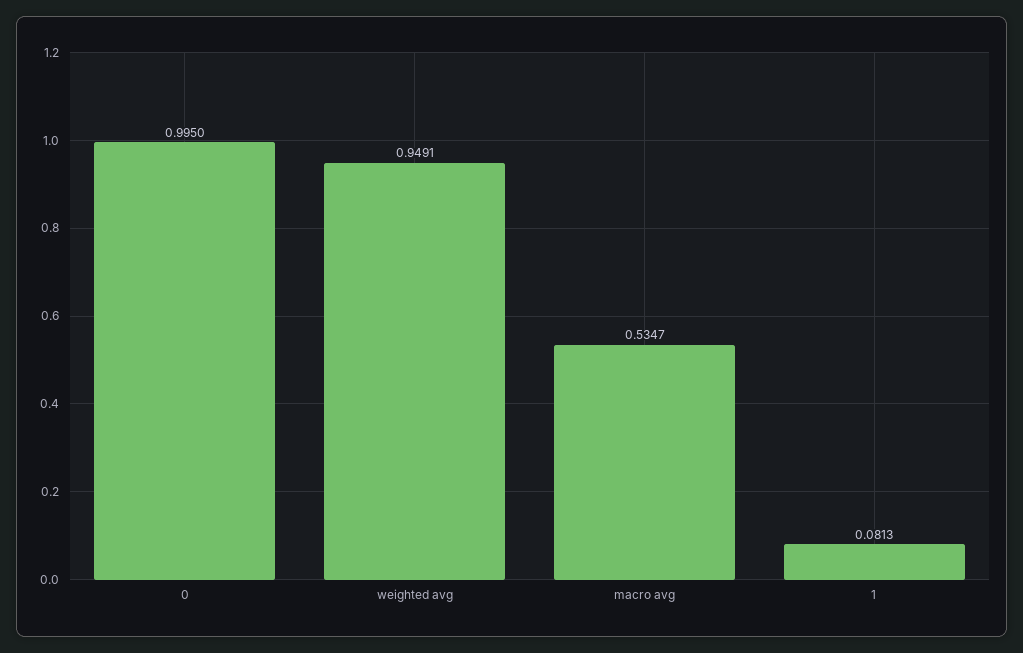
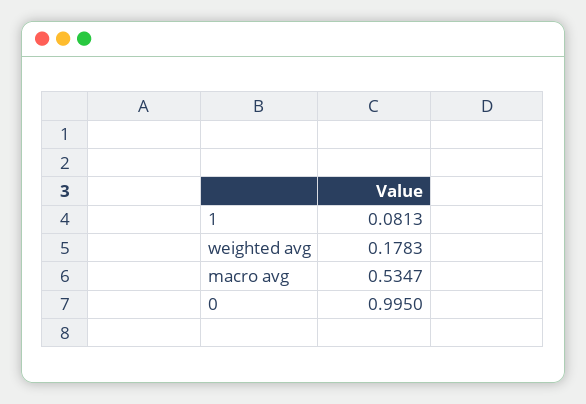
  {
    "0": 0.995,
-   "weighted avg": 0.9491,
+   "weighted avg": 0.1783,
    "macro avg": 0.5347,
    "1": 0.0813
  }

